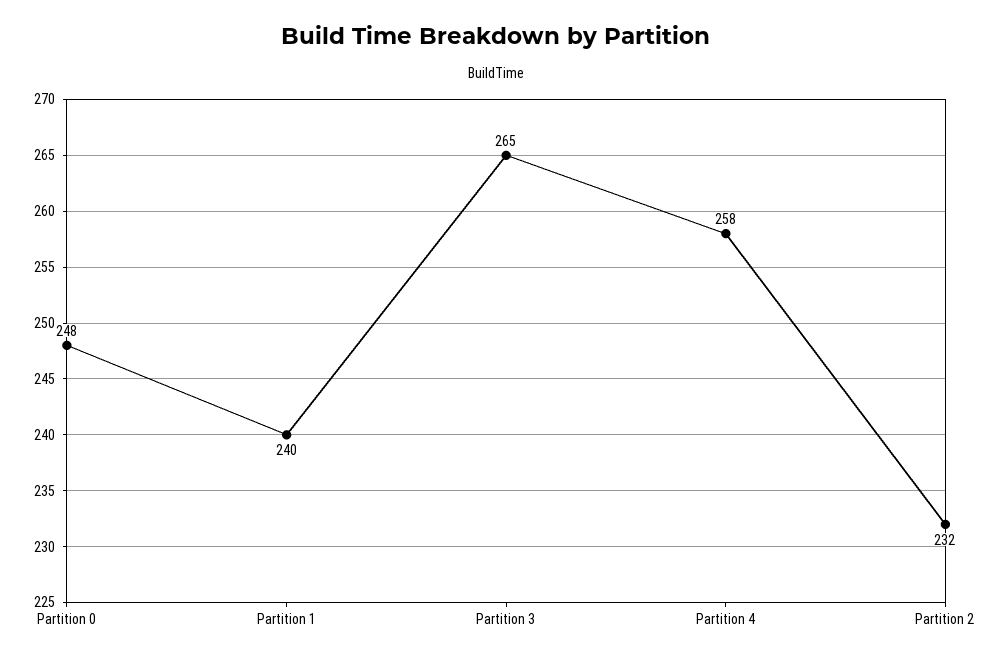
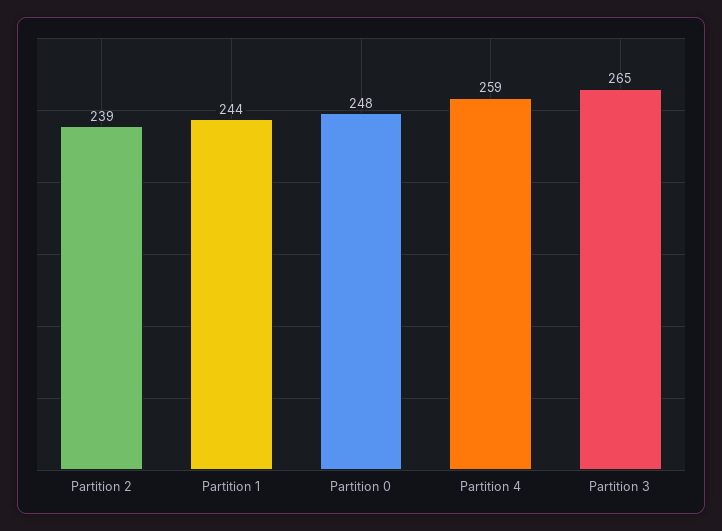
  {
    "Partition 0": 248,
-   "Partition 1": 240,
+   "Partition 1": 244,
    "Partition 3": 265,
-   "Partition 4": 258,
+   "Partition 4": 259,
-   "Partition 2": 232
+   "Partition 2": 239
  }

